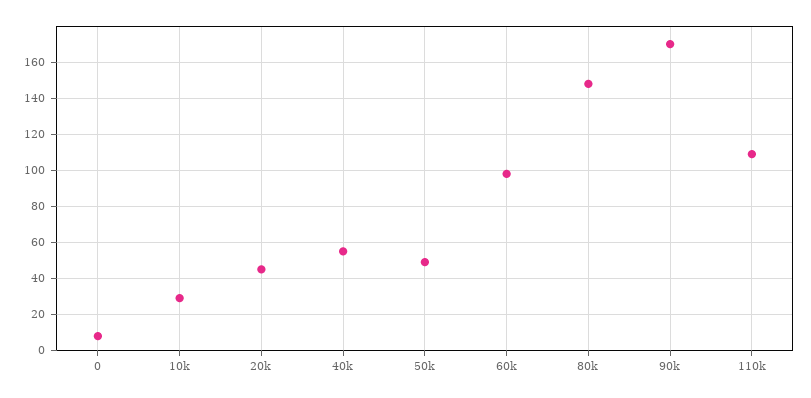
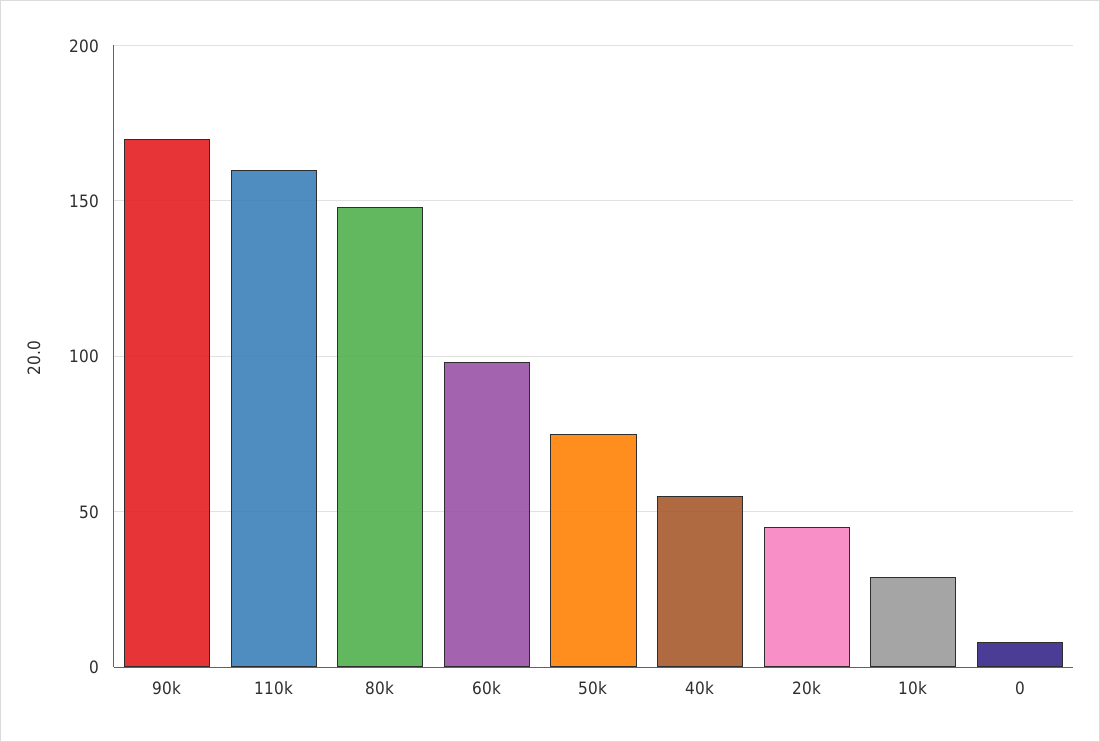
  {
    "0": 10,
    "10k": 30,
    "20k": 45,
    "40k": 55,
-   "50k": 50,
+   "50k": 75,
    "60k": 100,
    "80k": 150,
    "90k": 170,
-   "110k": 110
+   "110k": 160
  }

